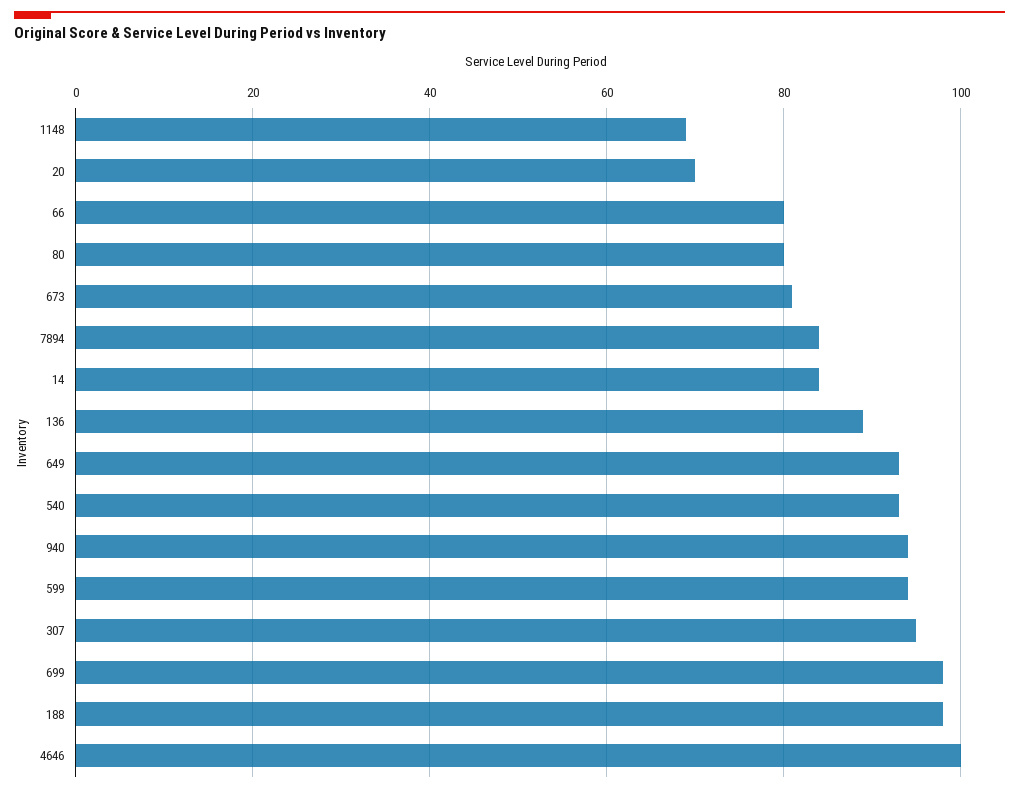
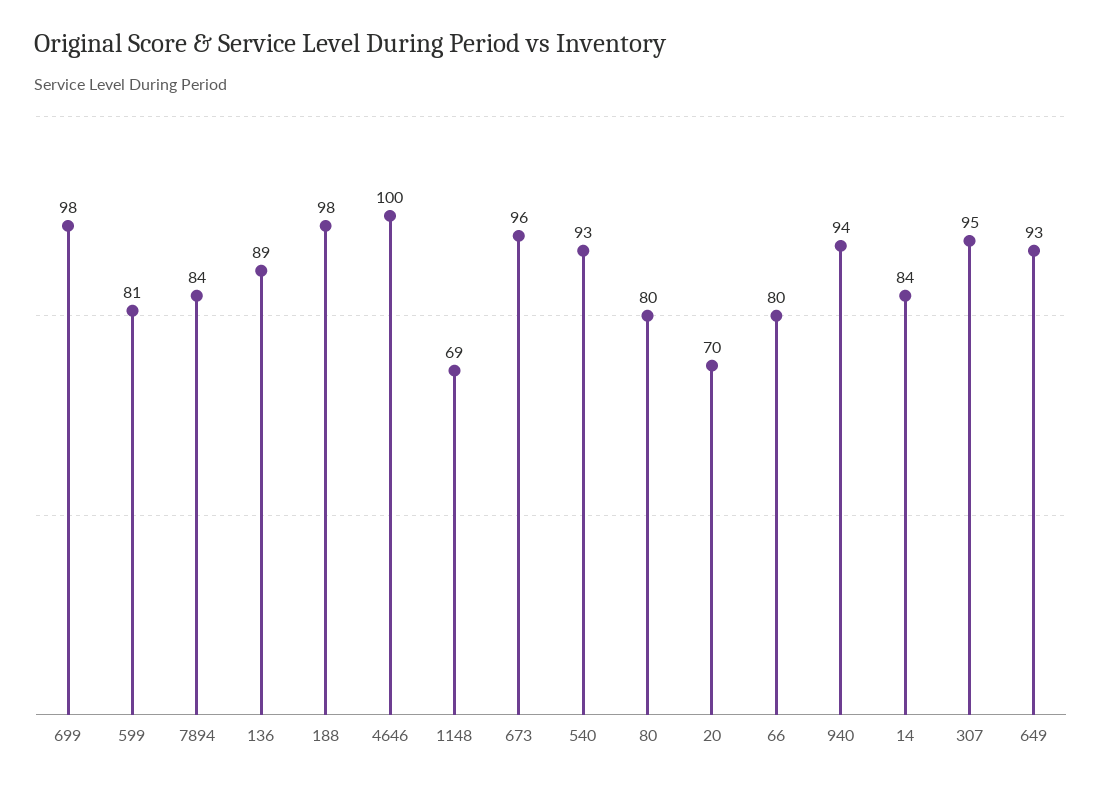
  {
    "1148": 69,
    "20": 70,
    "66": 80,
    "80": 80,
-   "673": 80,
+   "673": 96,
    "7894": 84,
    "14": 84,
    "136": 89,
    "649": 93,
    "540": 93,
    "940": 94,
-   "599": 95,
+   "599": 81,
    "307": 95,
    "699": 98,
    "188": 98,
    "4646": 100
  }

